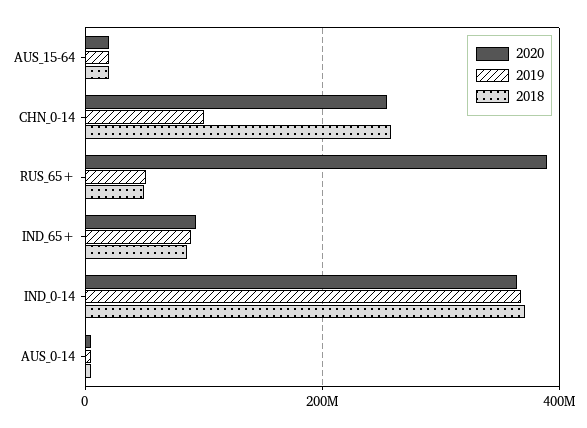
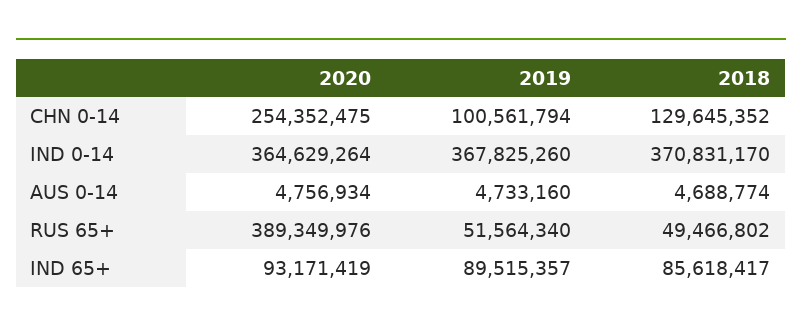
  {
    "2020": {
-     "AUS_15-64": 20000000,
      "CHN_0-14": 254352475,
      "RUS_65+": 389349976,
      "IND_65+": 93171419,
      "IND_0-14": 364629264,
      "AUS_0-14": 4756934
    },
    "2019": {
-     "AUS_15-64": 20000000,
      "CHN_0-14": 100561794,
      "RUS_65+": 51564340,
      "IND_65+": 89515357,
      "IND_0-14": 367825260,
      "AUS_0-14": 4733160
    },
    "2018": {
-     "AUS_15-64": 20000000,
-     "CHN_0-14": 260000000,
+     "CHN_0-14": 129645352,
      "RUS_65+": 49466802,
      "IND_65+": 85618417,
      "IND_0-14": 370831170,
      "AUS_0-14": 4688774
    }
  }

